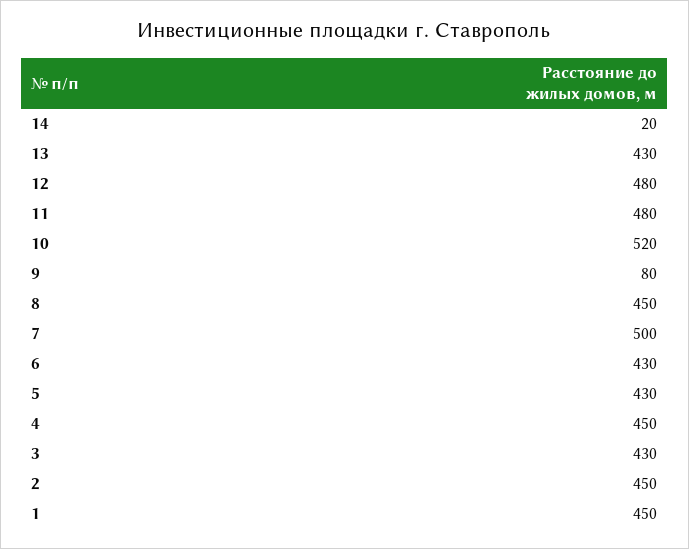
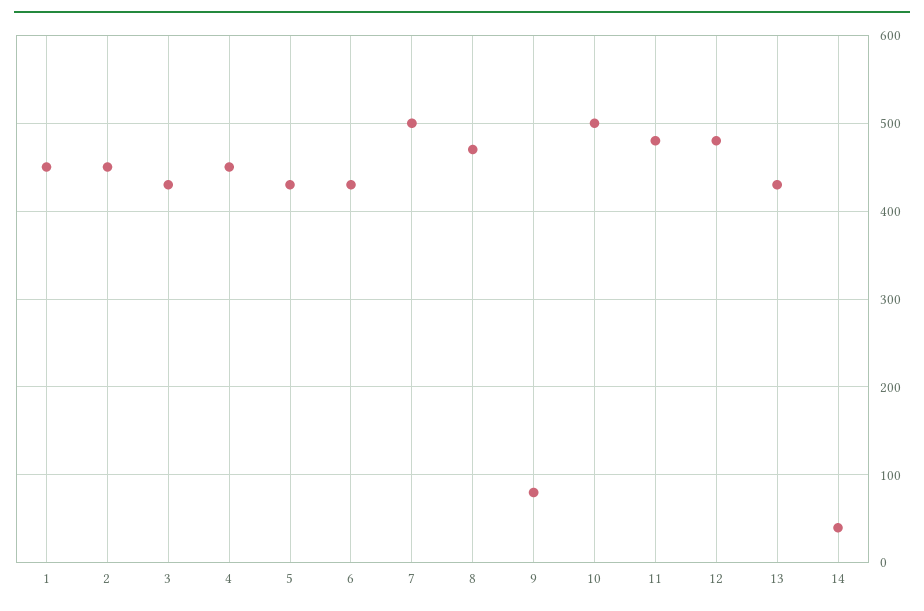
  {
-   "14": 20,
+   "14": 40,
    "13": 430,
    "12": 480,
    "11": 480,
-   "10": 520,
+   "10": 500,
    "9": 80,
-   "8": 450,
+   "8": 470,
    "7": 500,
    "6": 430,
    "5": 430,
    "4": 450,
    "3": 430,
    "2": 450,
    "1": 450
  }

